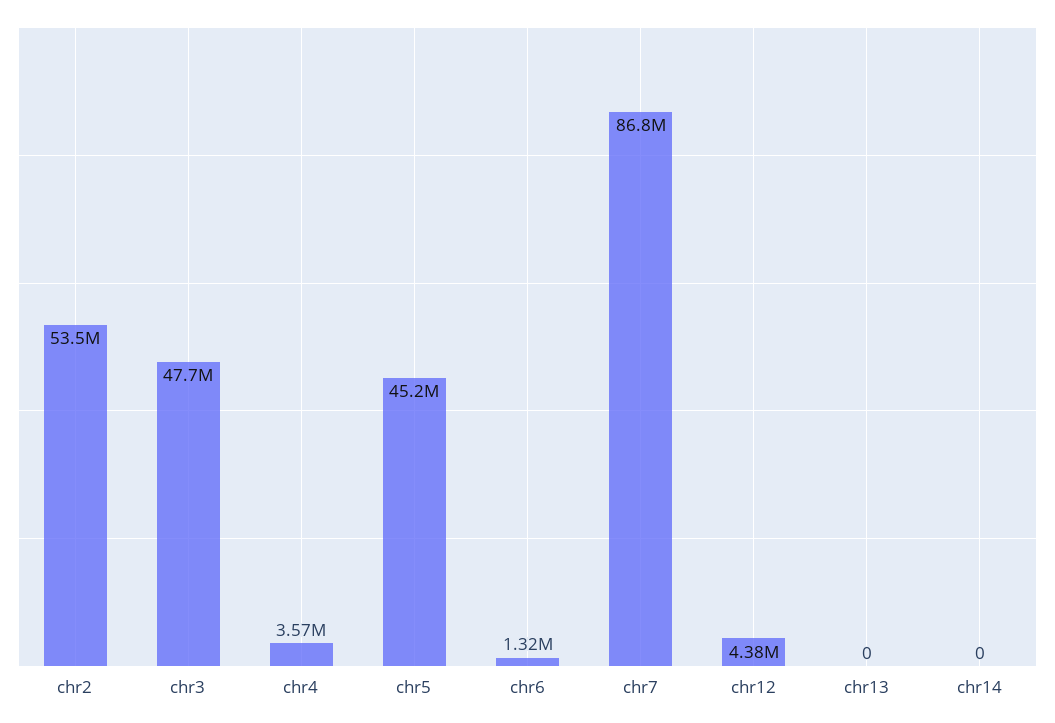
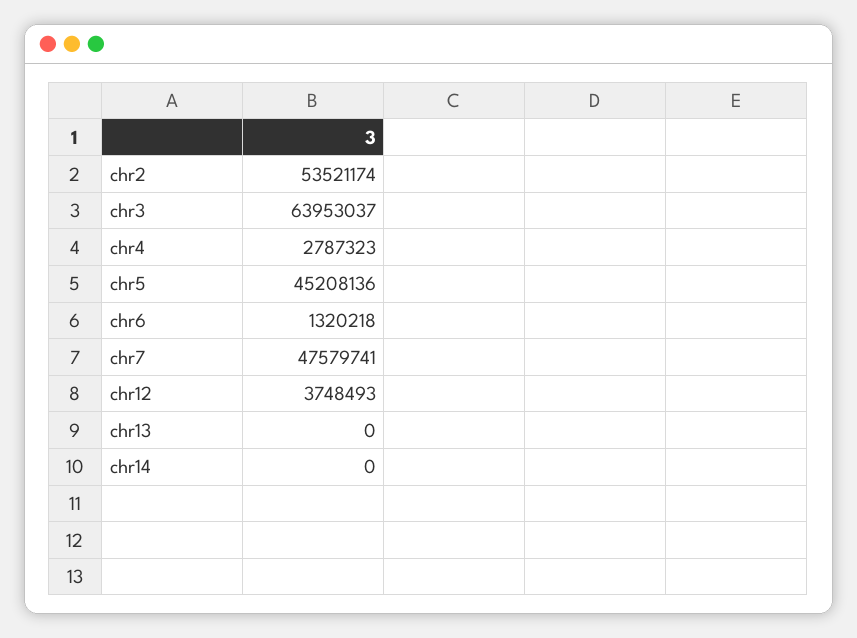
  {
    "chr2": 53521174,
-   "chr3": 47700000,
+   "chr3": 63953037,
-   "chr4": 3570000,
+   "chr4": 2787323,
    "chr5": 45208136,
    "chr6": 1320218,
-   "chr7": 86800000,
+   "chr7": 47579741,
-   "chr12": 4380000,
+   "chr12": 3748493,
    "chr13": 0,
    "chr14": 0
  }

